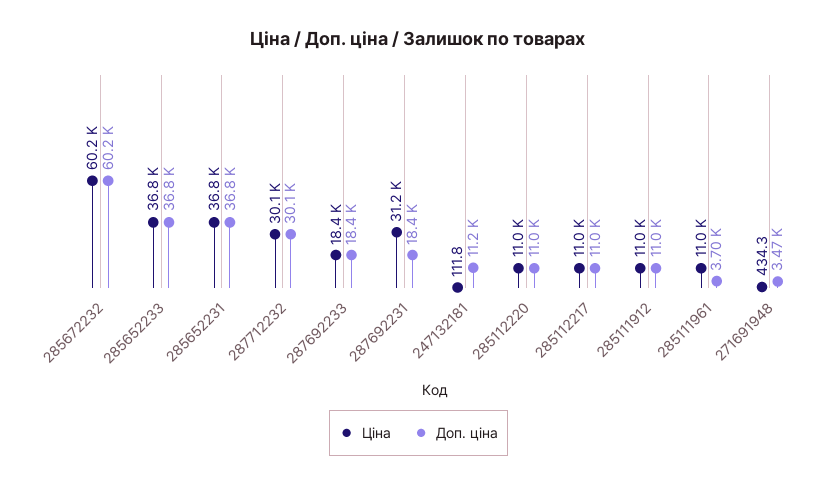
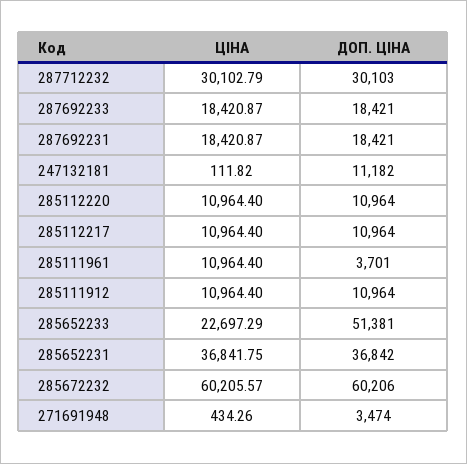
  {
    "Ціна": {
      "285672232": 60205.57,
-     "285652233": 36800,
+     "285652233": 22697.29,
      "285652231": 36841.75,
      "287712232": 30102.79,
      "287692233": 18420.87,
-     "287692231": 31200,
+     "287692231": 18420.87,
      "247132181": 111.82,
      "285112220": 10964.4,
      "285112217": 10964.4,
      "285111912": 10964.4,
      "285111961": 10964.4,
      "271691948": 434.26
    },
    "Доп. ціна": {
      "285672232": 60206,
-     "285652233": 36800,
+     "285652233": 51381,
      "285652231": 36842,
      "287712232": 30103,
      "287692233": 18421,
      "287692231": 18421,
      "247132181": 11182,
      "285112220": 10964,
      "285112217": 10964,
      "285111912": 10964,
      "285111961": 3701,
      "271691948": 3474
    }
  }

